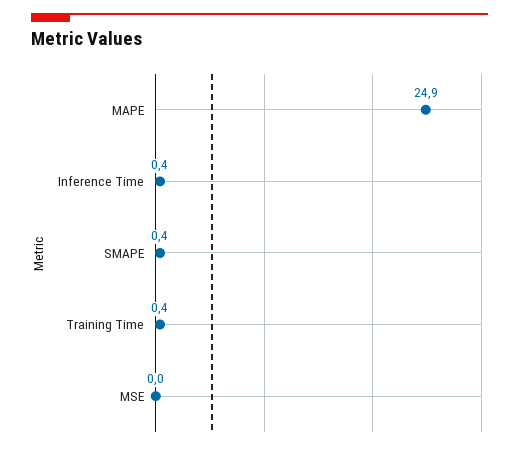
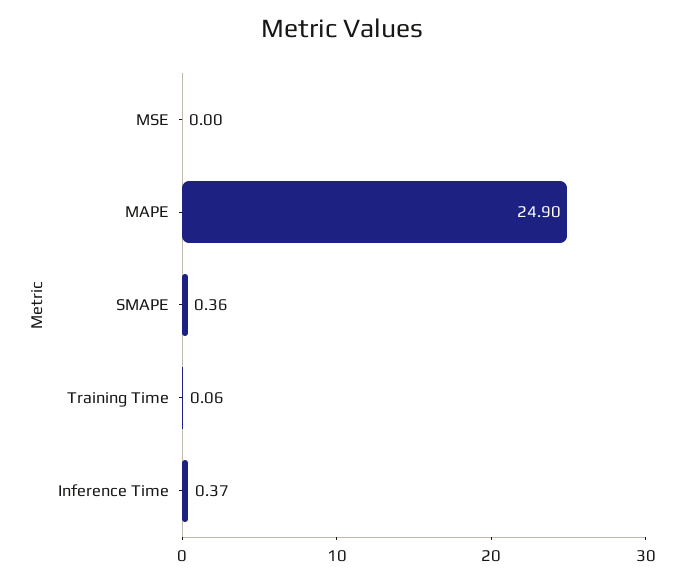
  {
    "MAPE": 24.9,
    "Inference Time": 0.37,
    "SMAPE": 0.36,
-   "Training Time": 0.4,
+   "Training Time": 0.06,
    "MSE": 0
  }

